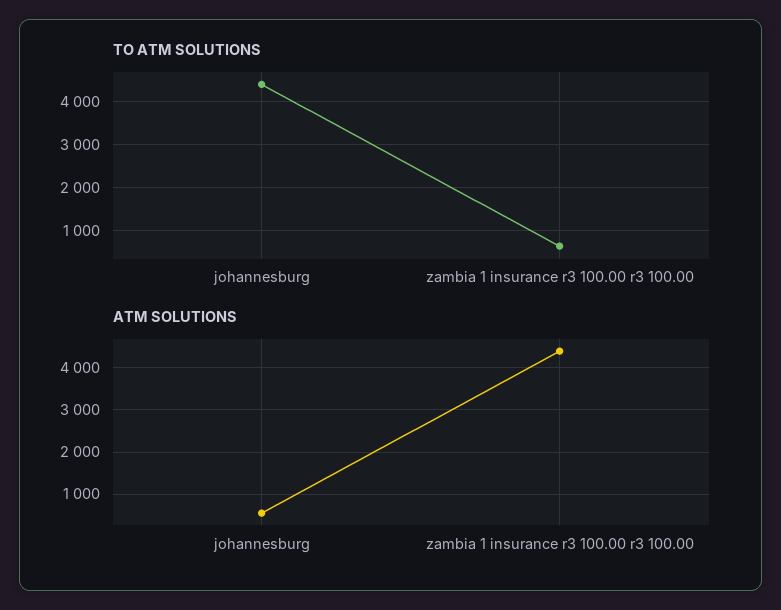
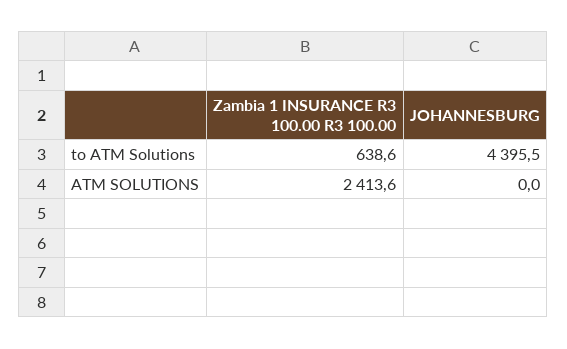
  {
    "TO ATM SOLUTIONS": {
      "johannesburg": 4395.5,
      "zambia 1 insurance r3 100.00 r3 100.00": 638.6
    },
    "ATM SOLUTIONS": {
-     "johannesburg": 600,
+     "johannesburg": 0,
-     "zambia 1 insurance r3 100.00 r3 100.00": 4400
+     "zambia 1 insurance r3 100.00 r3 100.00": 2413.6
    }
  }

